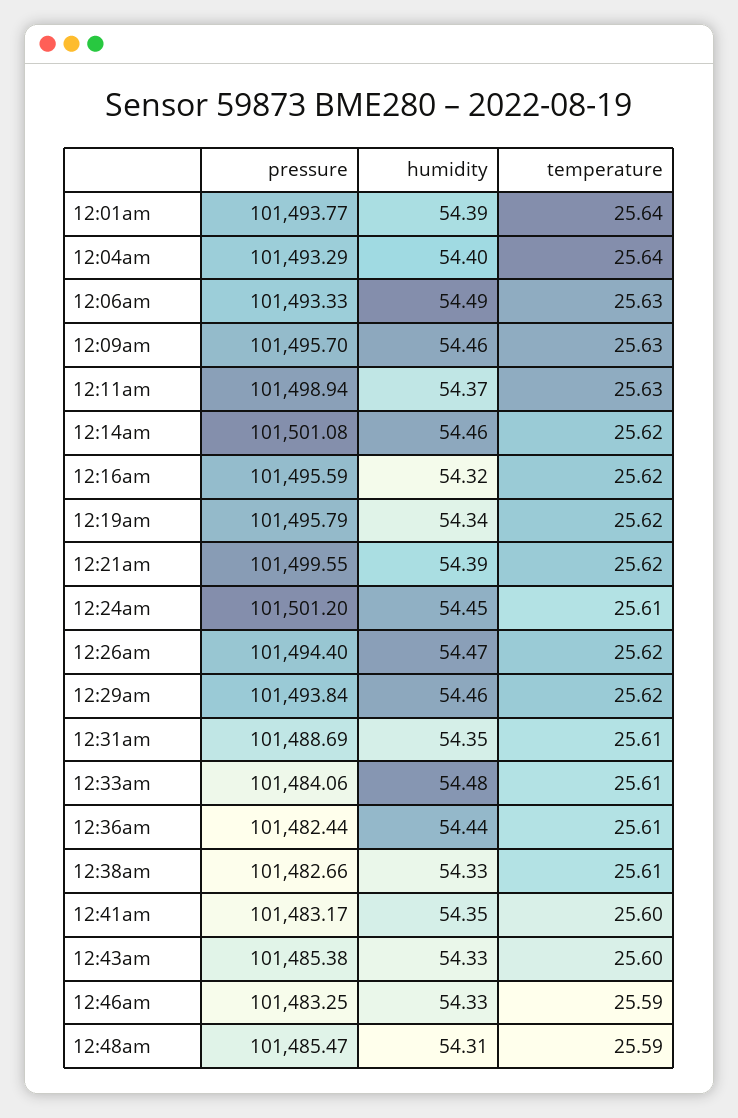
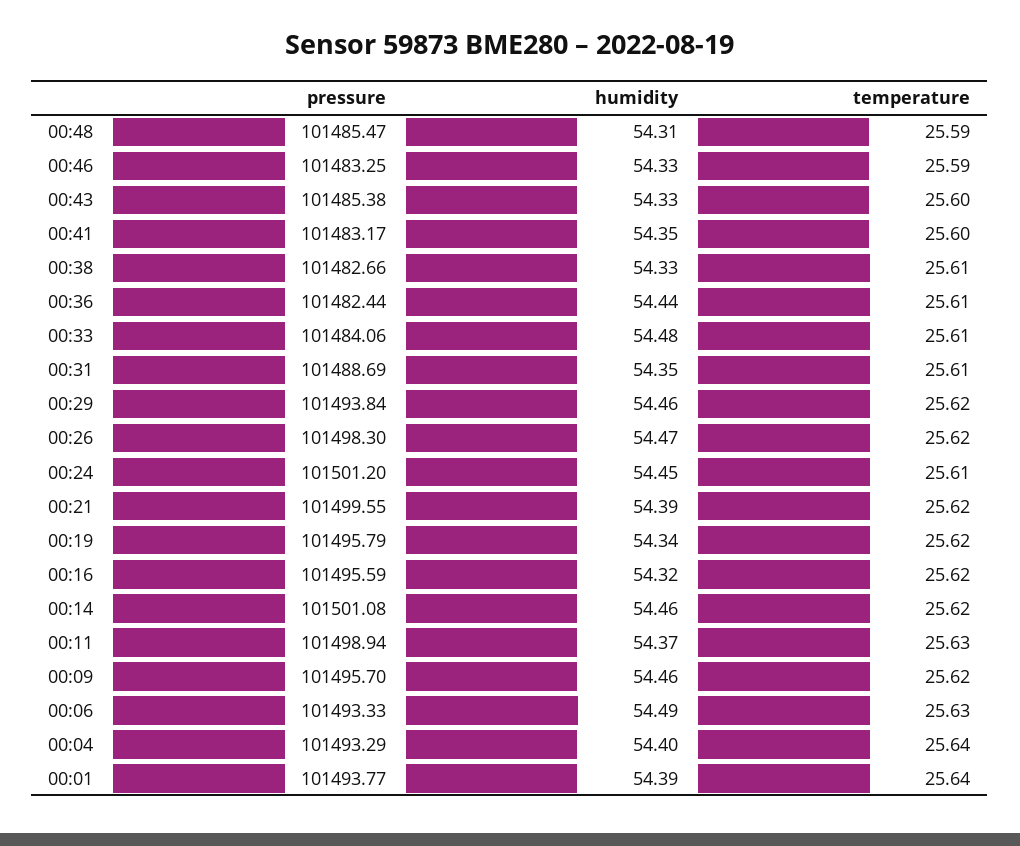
  {
    "pressure": {
      "12:01am": 101493.77,
      "12:04am": 101493.29,
      "12:06am": 101493.33,
      "12:09am": 101495.7,
      "12:11am": 101498.94,
      "12:14am": 101501.08,
      "12:16am": 101495.59,
      "12:19am": 101495.79,
      "12:21am": 101499.55,
      "12:24am": 101501.2,
-     "12:26am": 101494.4,
+     "12:26am": 101498.3,
      "12:29am": 101493.84,
      "12:31am": 101488.69,
      "12:33am": 101484.06,
      "12:36am": 101482.44,
      "12:38am": 101482.66,
      "12:41am": 101483.17,
      "12:43am": 101485.38,
      "12:46am": 101483.25,
      "12:48am": 101485.47
    },
    "humidity": {
      "12:01am": 54.39,
      "12:04am": 54.4,
      "12:06am": 54.49,
      "12:09am": 54.46,
      "12:11am": 54.37,
      "12:14am": 54.46,
      "12:16am": 54.32,
      "12:19am": 54.34,
      "12:21am": 54.39,
      "12:24am": 54.45,
      "12:26am": 54.47,
      "12:29am": 54.46,
      "12:31am": 54.35,
      "12:33am": 54.48,
      "12:36am": 54.44,
      "12:38am": 54.33,
      "12:41am": 54.35,
      "12:43am": 54.33,
      "12:46am": 54.33,
      "12:48am": 54.31
    },
    "temperature": {
      "12:01am": 25.64,
      "12:04am": 25.64,
      "12:06am": 25.63,
-     "12:09am": 25.63,
+     "12:09am": 25.62,
      "12:11am": 25.63,
      "12:14am": 25.62,
      "12:16am": 25.62,
      "12:19am": 25.62,
      "12:21am": 25.62,
      "12:24am": 25.61,
      "12:26am": 25.62,
      "12:29am": 25.62,
      "12:31am": 25.61,
      "12:33am": 25.61,
      "12:36am": 25.61,
      "12:38am": 25.61,
      "12:41am": 25.6,
      "12:43am": 25.6,
      "12:46am": 25.59,
      "12:48am": 25.59
    }
  }

